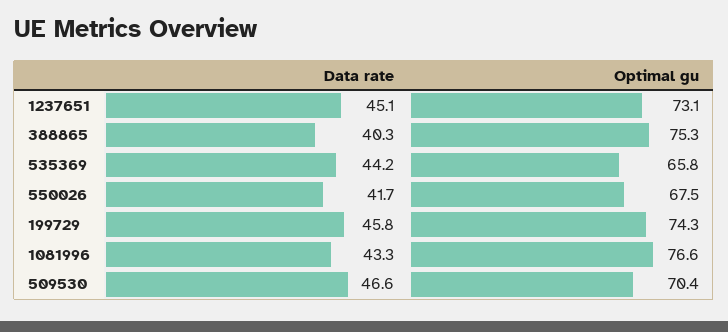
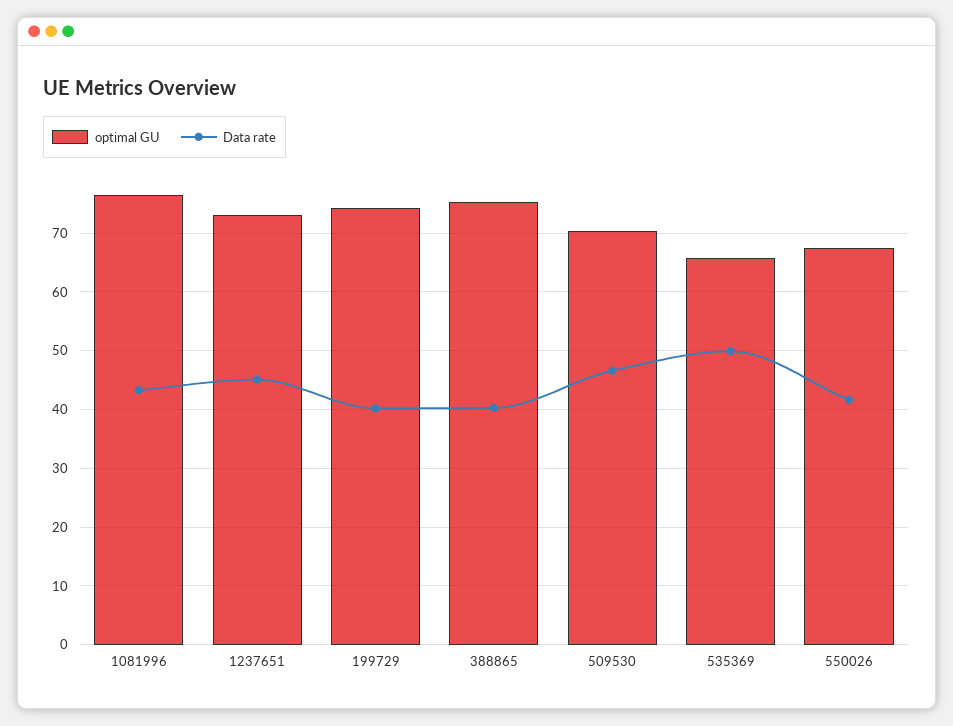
  {
    "Data rate": {
      "1237651": 45.1,
      "388865": 40.3,
-     "535369": 44.2,
+     "535369": 50,
      "550026": 41.7,
-     "199729": 45.8,
+     "199729": 40,
      "1081996": 43.3,
      "509530": 46.6
    },
    "Optimal gu": {
      "1237651": 73.1,
      "388865": 75.3,
      "535369": 65.8,
      "550026": 67.5,
      "199729": 74.3,
      "1081996": 76.6,
      "509530": 70.4
    }
  }

